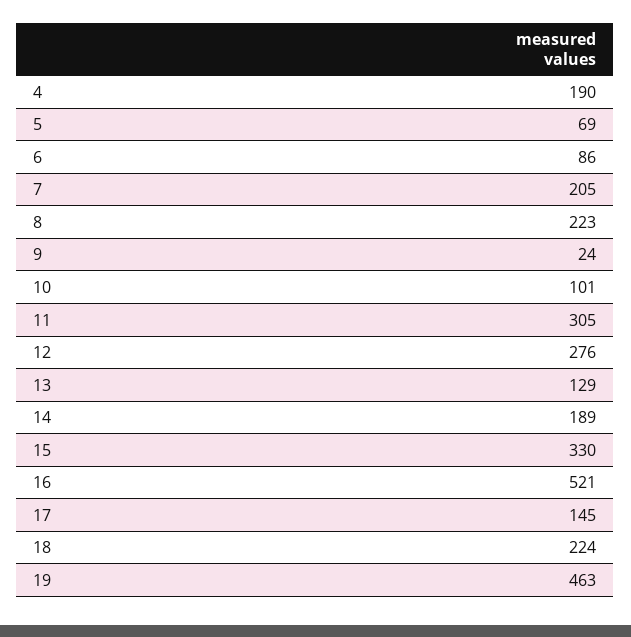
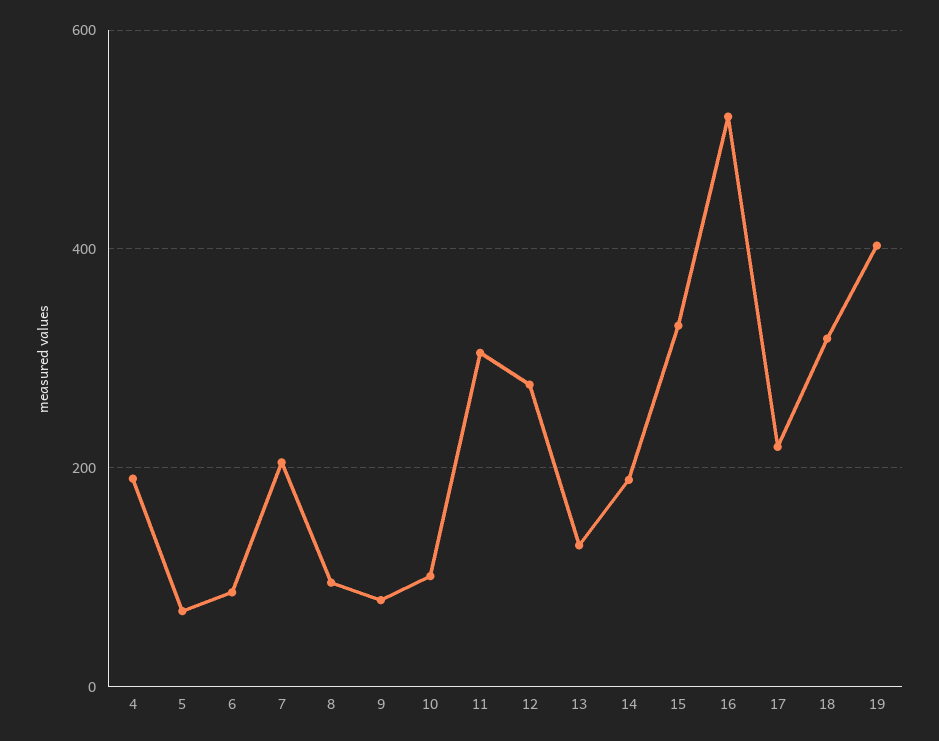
  {
    "4": 190,
    "5": 69,
    "6": 86,
    "7": 205,
-   "8": 223,
+   "8": 100,
-   "9": 24,
+   "9": 80,
    "10": 101,
    "11": 305,
    "12": 276,
    "13": 129,
    "14": 189,
    "15": 330,
    "16": 521,
-   "17": 145,
+   "17": 220,
-   "18": 224,
+   "18": 320,
-   "19": 463
+   "19": 400
  }

